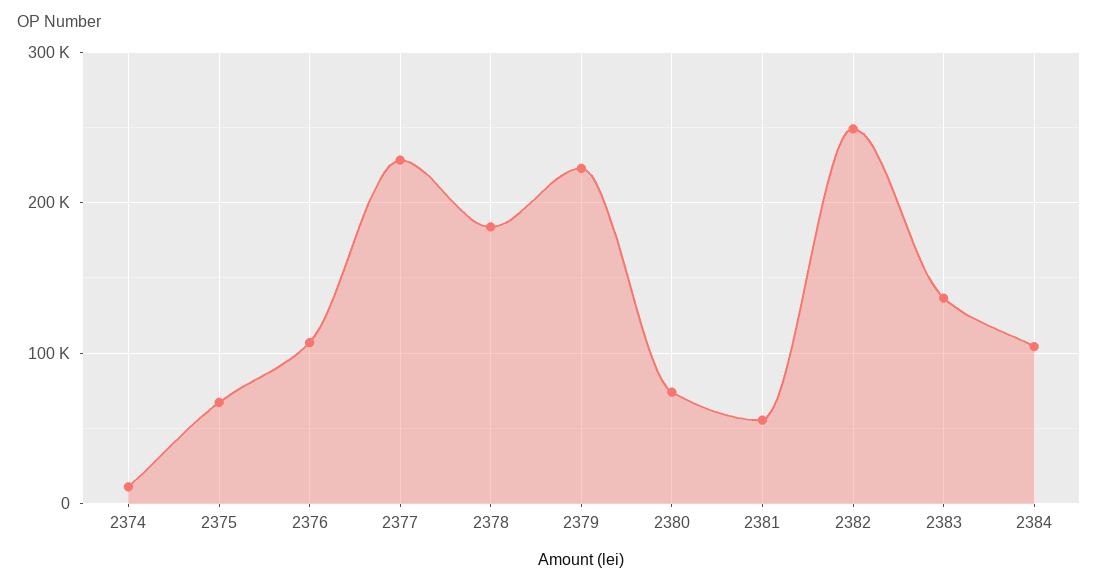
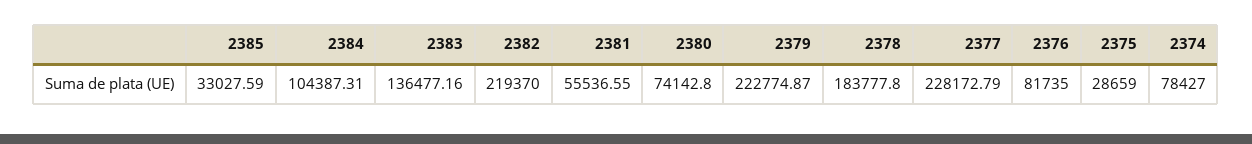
  {
-   "2374": 10000,
+   "2374": 78427,
-   "2375": 70000,
+   "2375": 28659,
-   "2376": 110000,
+   "2376": 81735,
    "2377": 228172.79,
    "2378": 183777.8,
    "2379": 222774.87,
    "2380": 74142.8,
    "2381": 55536.55,
-   "2382": 250000,
+   "2382": 219370,
    "2383": 136477.16,
-   "2384": 104387.31
+   "2384": 104387.31,
+   "2385": 33027.59
  }

